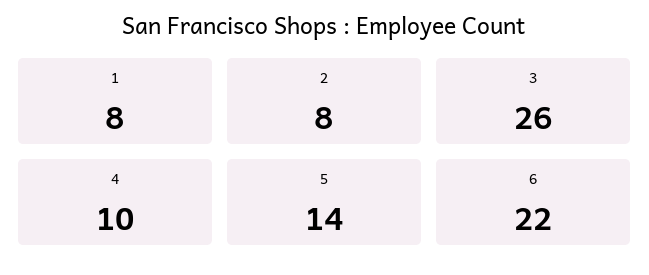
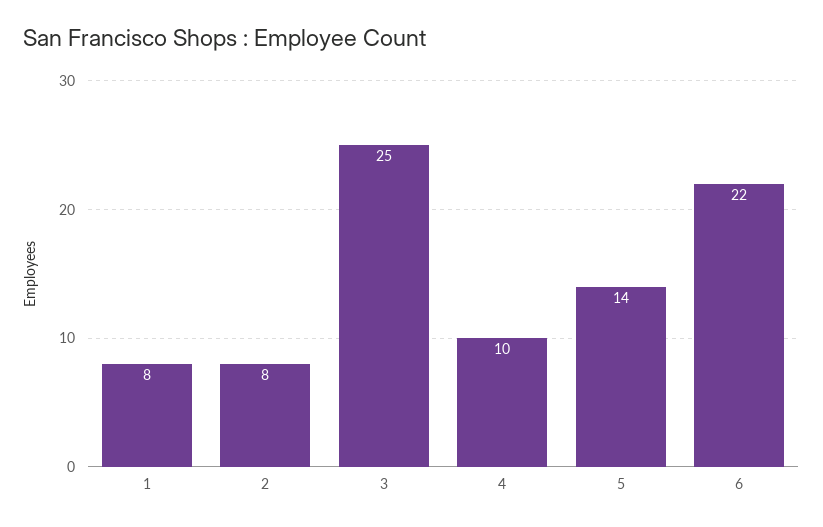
  {
    "1": 8,
    "2": 8,
-   "3": 26,
+   "3": 25,
    "4": 10,
    "5": 14,
    "6": 22
  }

